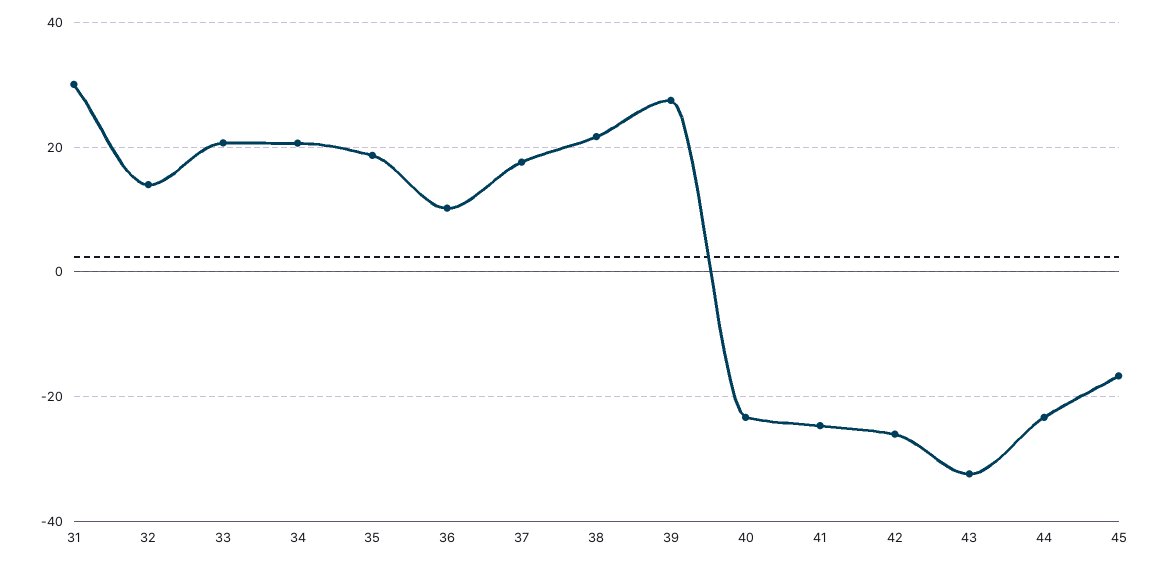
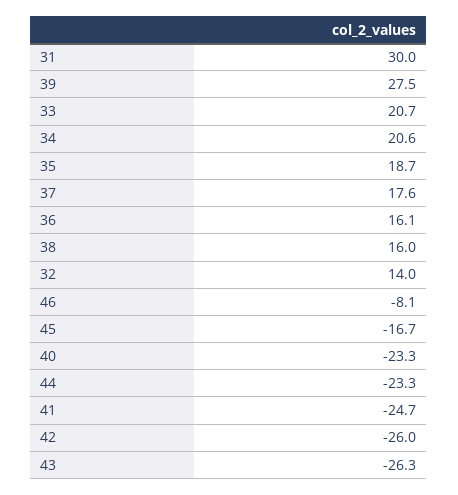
  {
    "31": 30,
    "32": 14,
    "33": 20.7,
    "34": 20.6,
    "35": 18.7,
-   "36": 10,
+   "36": 16.1,
    "37": 17.6,
-   "38": 22,
+   "38": 16,
    "39": 27.5,
    "40": -23.3,
    "41": -24.7,
    "42": -26,
-   "43": -32,
+   "43": -26.3,
    "44": -23.3,
-   "45": -16.7
+   "45": -16.7,
+   "46": -8.1
  }

